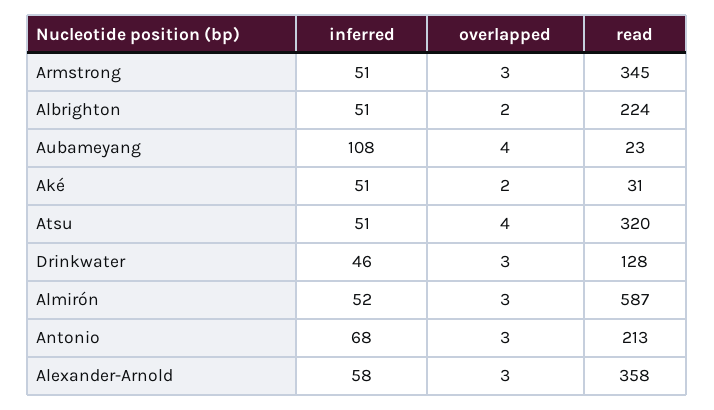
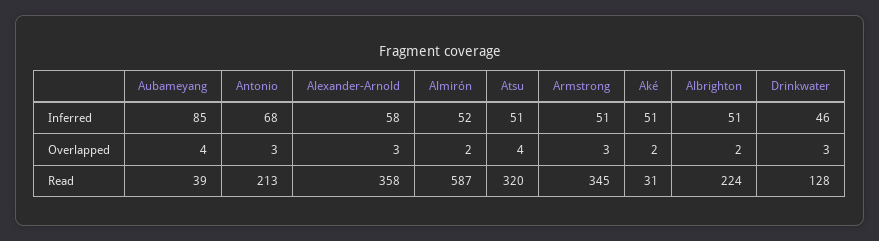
  {
    "inferred": {
      "Armstrong": 51,
      "Albrighton": 51,
-     "Aubameyang": 108,
+     "Aubameyang": 85,
      "Aké": 51,
      "Atsu": 51,
      "Drinkwater": 46,
      "Almirón": 52,
      "Antonio": 68,
      "Alexander-Arnold": 58
    },
    "overlapped": {
      "Armstrong": 3,
      "Albrighton": 2,
      "Aubameyang": 4,
      "Aké": 2,
      "Atsu": 4,
      "Drinkwater": 3,
-     "Almirón": 3,
+     "Almirón": 2,
      "Antonio": 3,
      "Alexander-Arnold": 3
    },
    "read": {
      "Armstrong": 345,
      "Albrighton": 224,
-     "Aubameyang": 23,
+     "Aubameyang": 39,
      "Aké": 31,
      "Atsu": 320,
      "Drinkwater": 128,
      "Almirón": 587,
      "Antonio": 213,
      "Alexander-Arnold": 358
    }
  }

